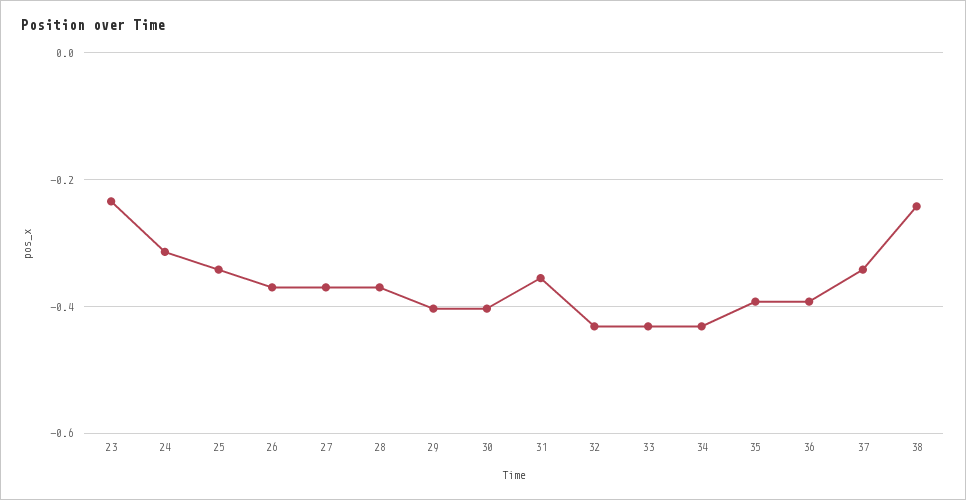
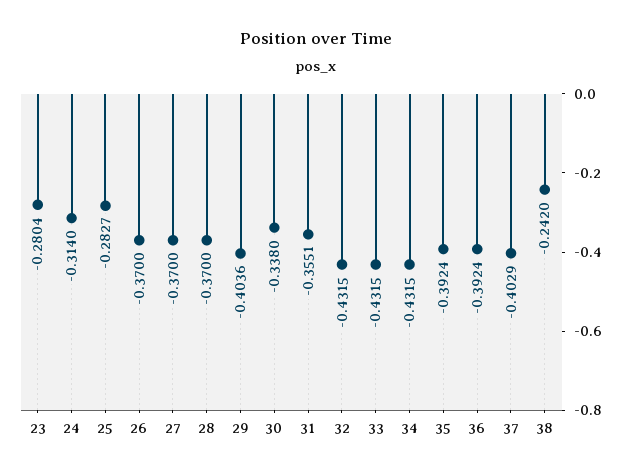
  {
-   "23": -0.24,
+   "23": -0.2804,
    "24": -0.314,
-   "25": -0.34,
+   "25": -0.2827,
    "26": -0.37,
    "27": -0.37,
    "28": -0.37,
    "29": -0.4036,
-   "30": -0.4,
+   "30": -0.338,
    "31": -0.3551,
    "32": -0.4315,
    "33": -0.4315,
    "34": -0.4315,
    "35": -0.3924,
    "36": -0.3924,
-   "37": -0.34,
+   "37": -0.4029,
    "38": -0.242
  }

